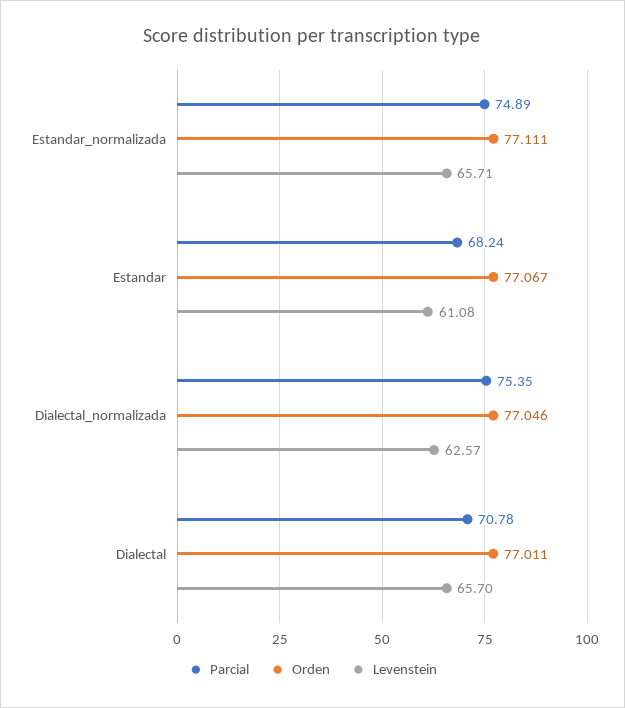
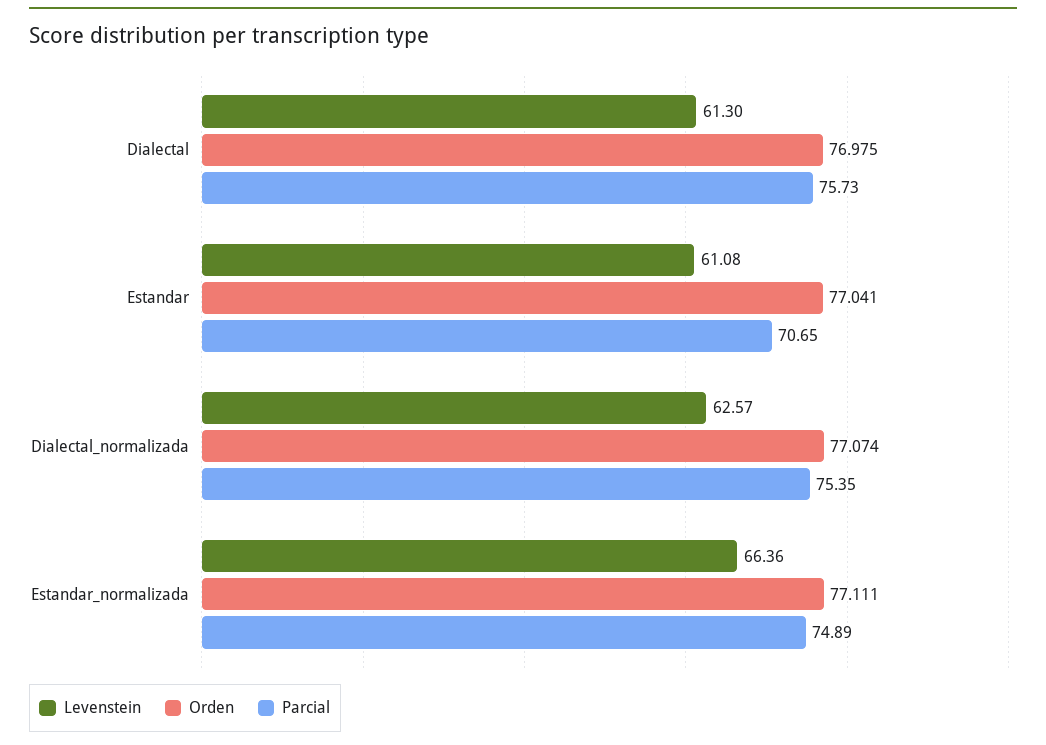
  {
    "Parcial": {
      "Estandar_normalizada": 74.89,
-     "Estandar": 68.24,
+     "Estandar": 70.65,
      "Dialectal_normalizada": 75.35,
-     "Dialectal": 70.78
+     "Dialectal": 75.73
    },
    "Orden": {
      "Estandar_normalizada": 77.111,
-     "Estandar": 77.067,
+     "Estandar": 77.041,
-     "Dialectal_normalizada": 77.046,
+     "Dialectal_normalizada": 77.074,
-     "Dialectal": 77.011
+     "Dialectal": 76.975
    },
    "Levenstein": {
-     "Estandar_normalizada": 65.71,
+     "Estandar_normalizada": 66.36,
      "Estandar": 61.08,
      "Dialectal_normalizada": 62.57,
-     "Dialectal": 65.7
+     "Dialectal": 61.3
    }
  }

